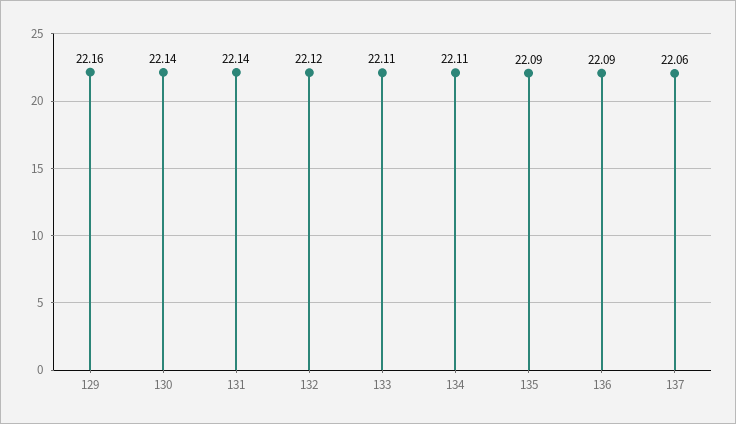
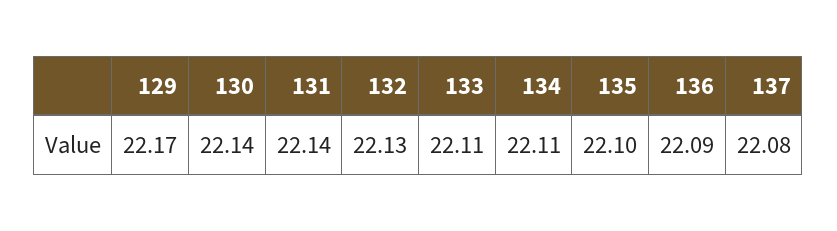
  {
-   "129": 22.16,
+   "129": 22.17,
    "130": 22.14,
    "131": 22.14,
-   "132": 22.12,
+   "132": 22.13,
    "133": 22.11,
    "134": 22.11,
-   "135": 22.09,
+   "135": 22.1,
    "136": 22.09,
-   "137": 22.06
+   "137": 22.08
  }

